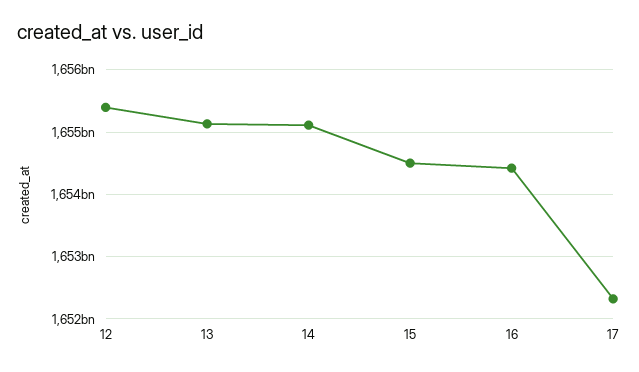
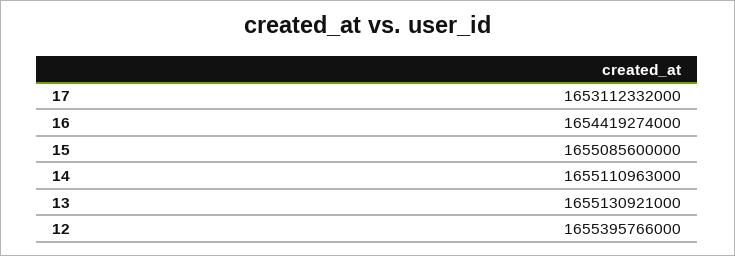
  {
    "12": 1655395766000,
    "13": 1655130921000,
    "14": 1655110963000,
-   "15": 1654500000000,
+   "15": 1655085600000,
    "16": 1654419274000,
-   "17": 1652300000000
+   "17": 1653112332000
  }

